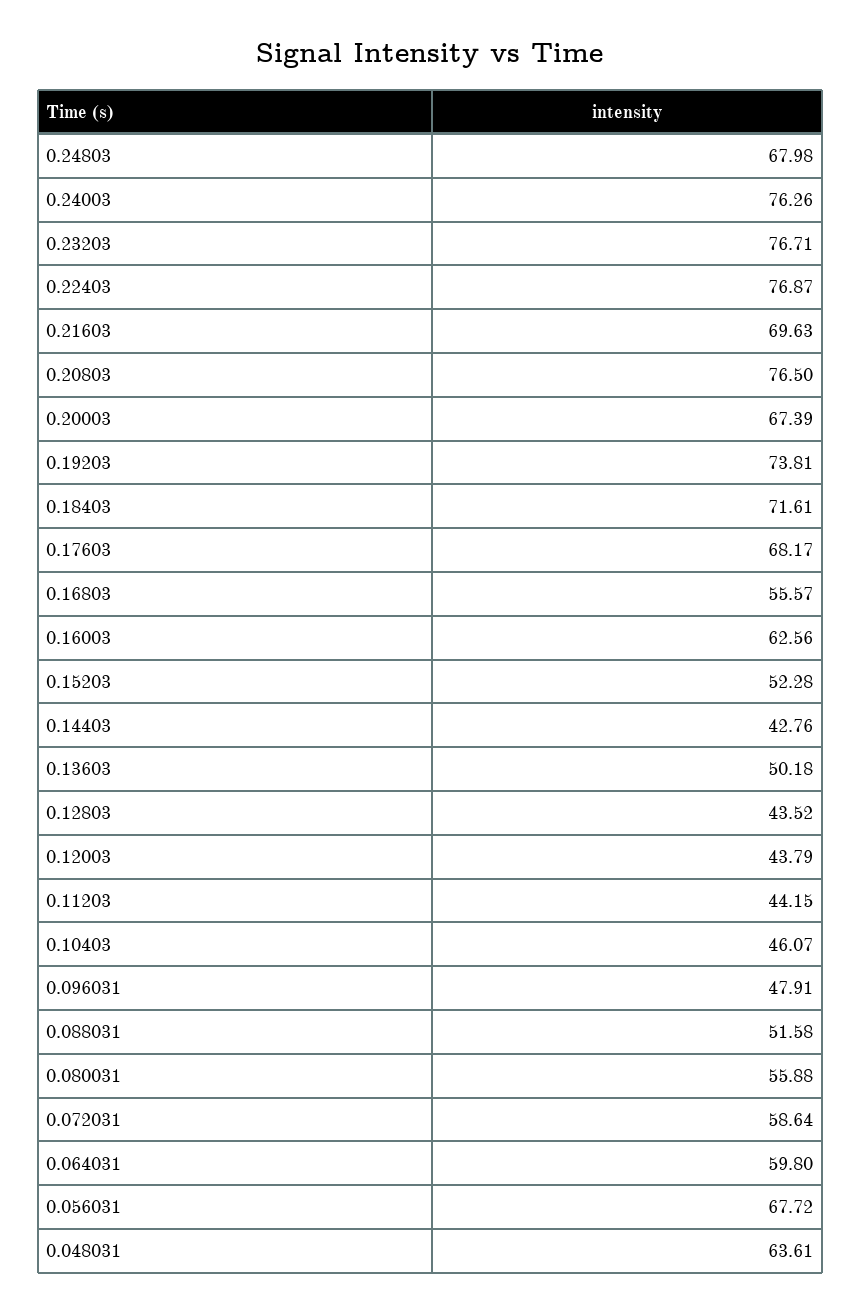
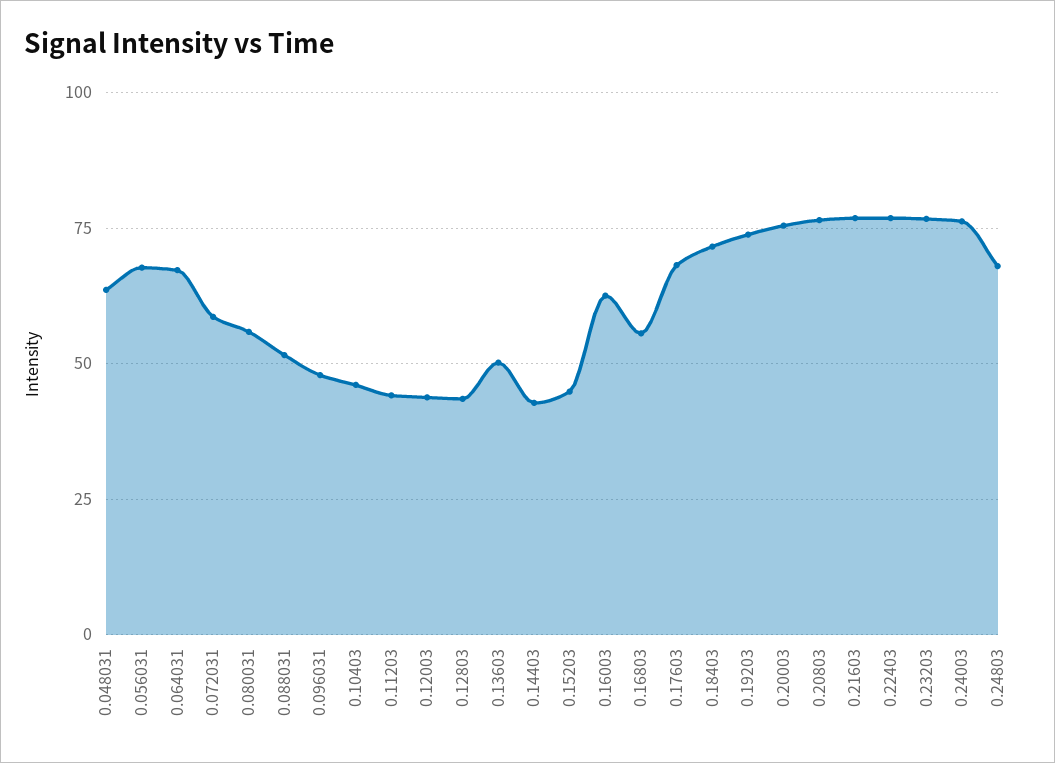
  {
    "0.24803": 67.98,
    "0.24003": 76.26,
    "0.23203": 76.71,
    "0.22403": 76.87,
-   "0.21603": 69.63,
+   "0.21603": 77.5,
    "0.20803": 76.5,
-   "0.20003": 67.39,
+   "0.20003": 75,
    "0.19203": 73.81,
    "0.18403": 71.61,
    "0.17603": 68.17,
    "0.16803": 55.57,
    "0.16003": 62.56,
-   "0.15203": 52.28,
+   "0.15203": 45,
    "0.14403": 42.76,
    "0.13603": 50.18,
    "0.12803": 43.52,
    "0.12003": 43.79,
    "0.11203": 44.15,
    "0.10403": 46.07,
    "0.096031": 47.91,
    "0.088031": 51.58,
    "0.080031": 55.88,
    "0.072031": 58.64,
-   "0.064031": 59.8,
+   "0.064031": 67.5,
    "0.056031": 67.72,
    "0.048031": 63.61
  }

